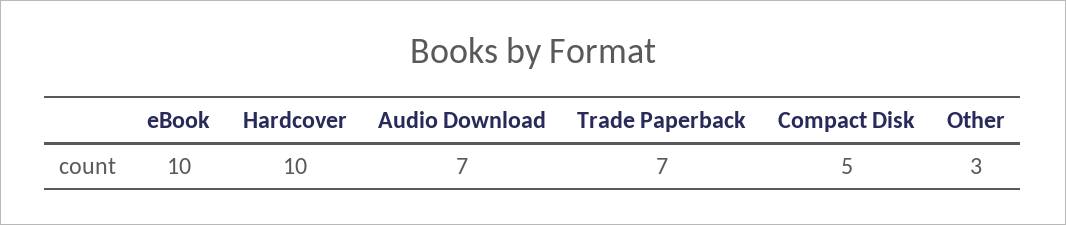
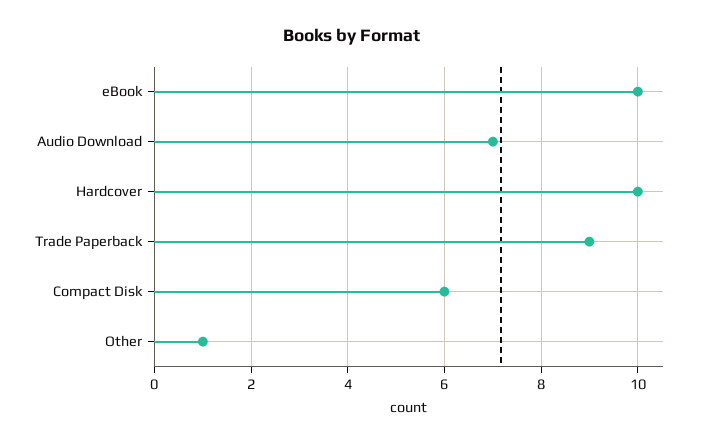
  {
    "eBook": 10,
    "Hardcover": 10,
    "Audio Download": 7,
-   "Trade Paperback": 7,
+   "Trade Paperback": 9,
-   "Compact Disk": 5,
+   "Compact Disk": 6,
-   "Other": 3
+   "Other": 1
  }

